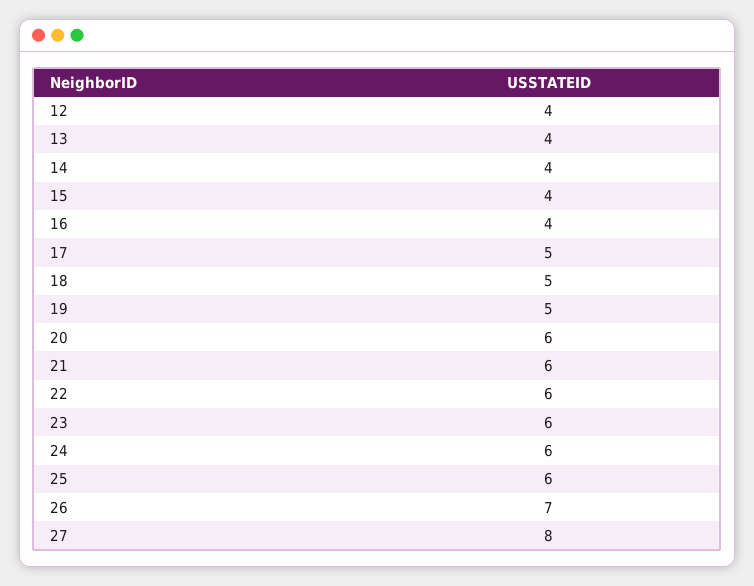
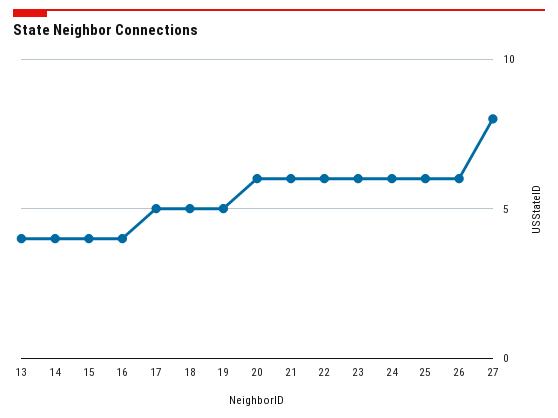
  {
-   "12": 4,
    "13": 4,
    "14": 4,
    "15": 4,
    "16": 4,
    "17": 5,
    "18": 5,
    "19": 5,
    "20": 6,
    "21": 6,
    "22": 6,
    "23": 6,
    "24": 6,
    "25": 6,
-   "26": 7,
+   "26": 6,
    "27": 8
  }

